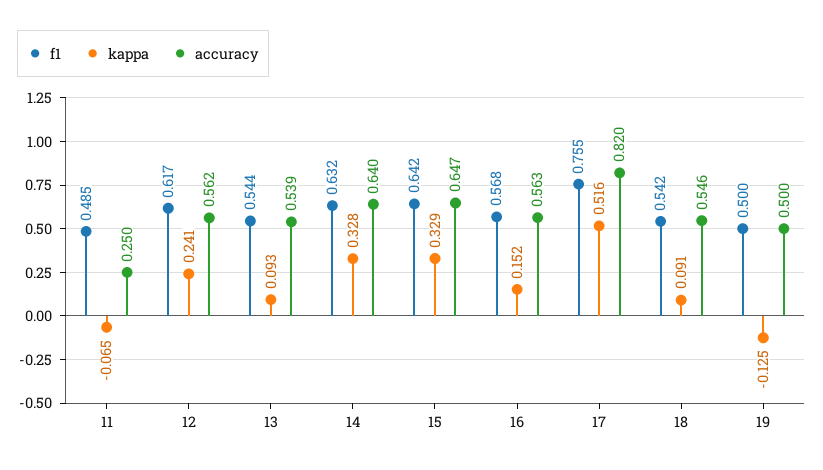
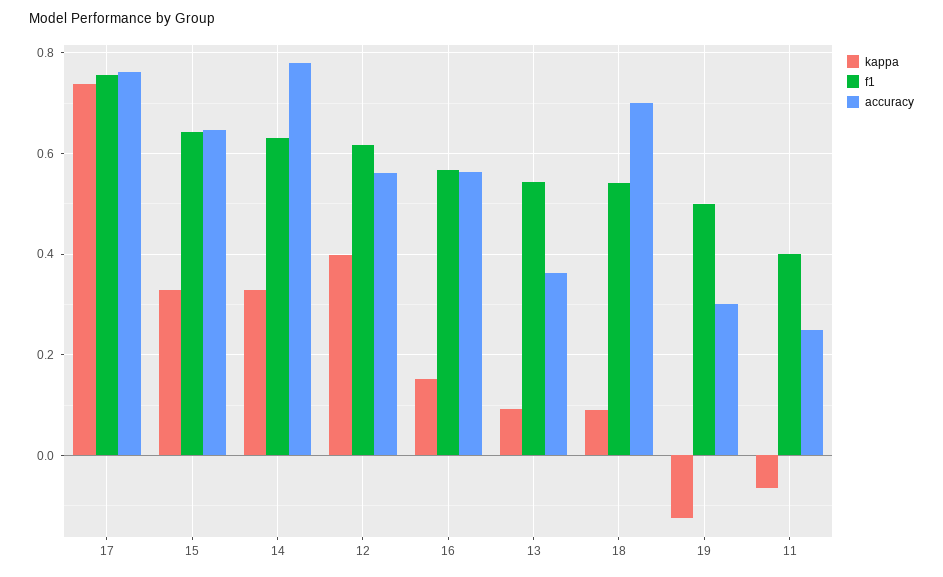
  {
    "f1": {
-     "11": 0.485,
+     "11": 0.4,
      "12": 0.617,
      "13": 0.544,
      "14": 0.632,
      "15": 0.642,
      "16": 0.568,
      "17": 0.755,
      "18": 0.542,
      "19": 0.5
    },
    "kappa": {
      "11": -0.065,
-     "12": 0.241,
+     "12": 0.4,
      "13": 0.093,
      "14": 0.328,
      "15": 0.329,
      "16": 0.152,
-     "17": 0.516,
+     "17": 0.74,
      "18": 0.091,
      "19": -0.125
    },
    "accuracy": {
      "11": 0.25,
      "12": 0.562,
-     "13": 0.539,
+     "13": 0.36,
-     "14": 0.64,
+     "14": 0.78,
      "15": 0.647,
      "16": 0.563,
-     "17": 0.82,
+     "17": 0.76,
-     "18": 0.546,
+     "18": 0.7,
-     "19": 0.5
+     "19": 0.3
    }
  }

